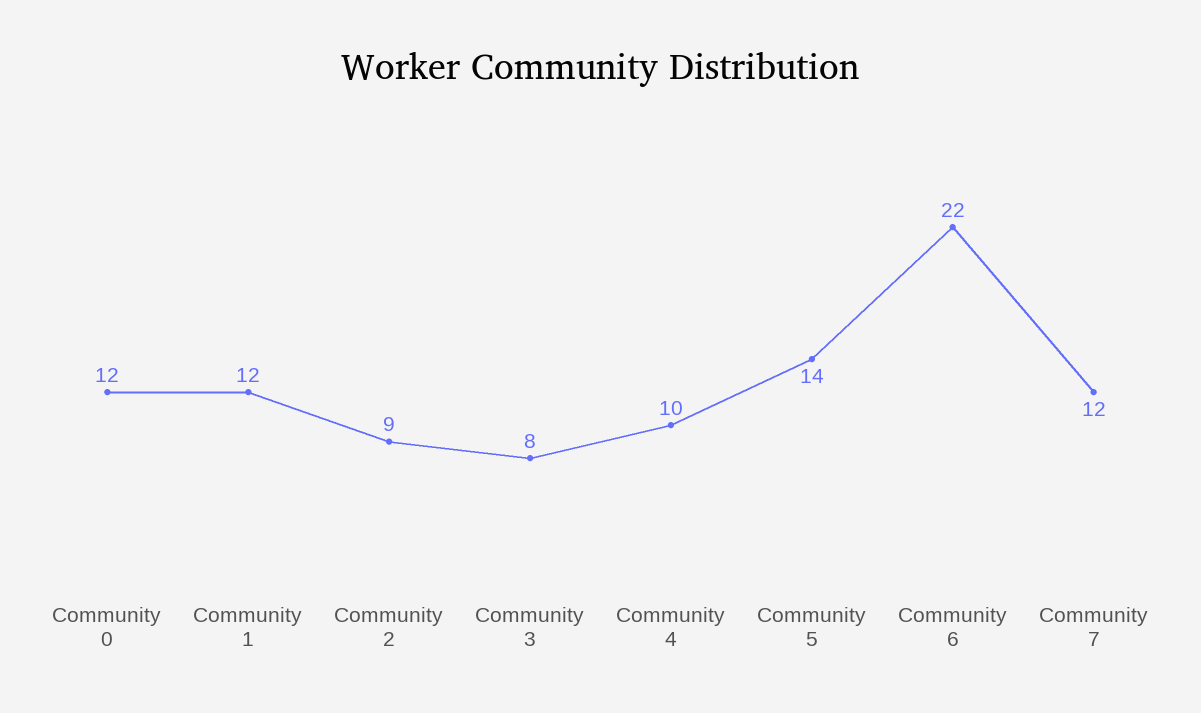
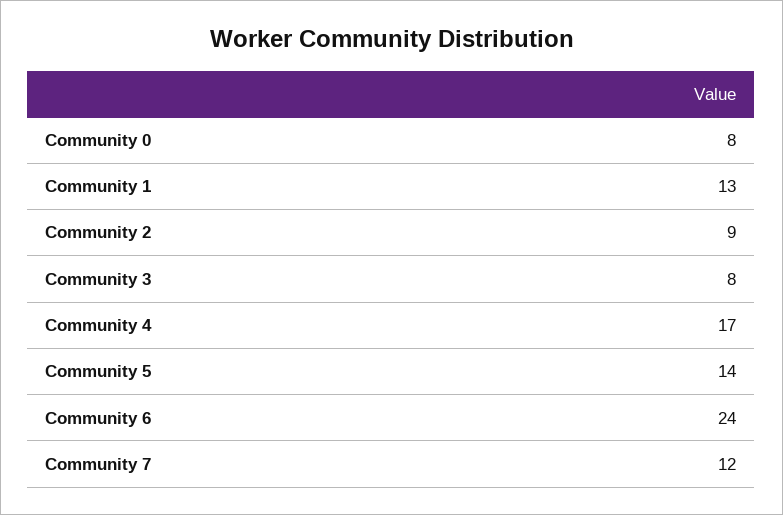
  {
-   "Community 0": 12,
+   "Community 0": 8,
-   "Community 1": 12,
+   "Community 1": 13,
    "Community 2": 9,
    "Community 3": 8,
-   "Community 4": 10,
+   "Community 4": 17,
    "Community 5": 14,
-   "Community 6": 22,
+   "Community 6": 24,
    "Community 7": 12
  }

